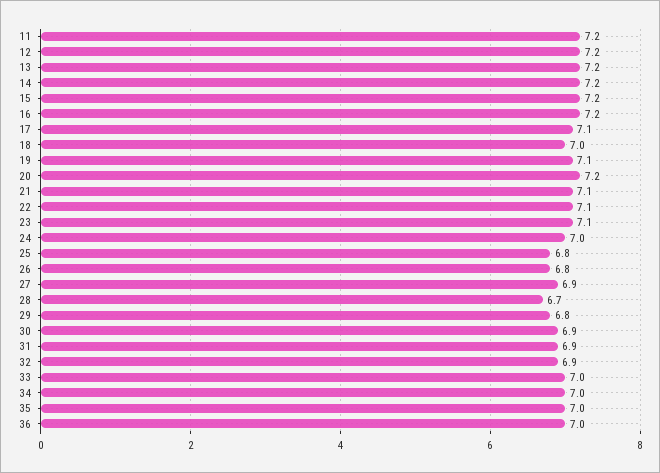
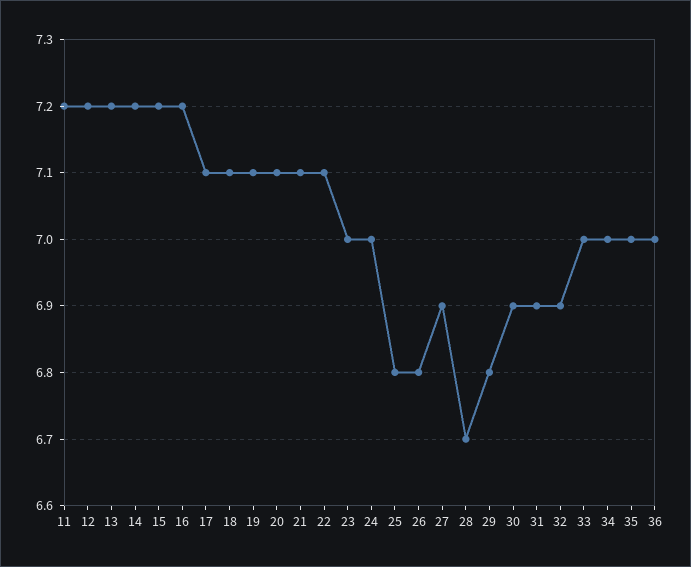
  {
    "11": 7.2,
    "12": 7.2,
    "13": 7.2,
    "14": 7.2,
    "15": 7.2,
    "16": 7.2,
    "17": 7.1,
-   "18": 7,
+   "18": 7.1,
    "19": 7.1,
-   "20": 7.2,
+   "20": 7.1,
    "21": 7.1,
    "22": 7.1,
-   "23": 7.1,
+   "23": 7,
    "24": 7,
    "25": 6.8,
    "26": 6.8,
    "27": 6.9,
    "28": 6.7,
    "29": 6.8,
    "30": 6.9,
    "31": 6.9,
    "32": 6.9,
    "33": 7,
    "34": 7,
    "35": 7,
    "36": 7
  }

